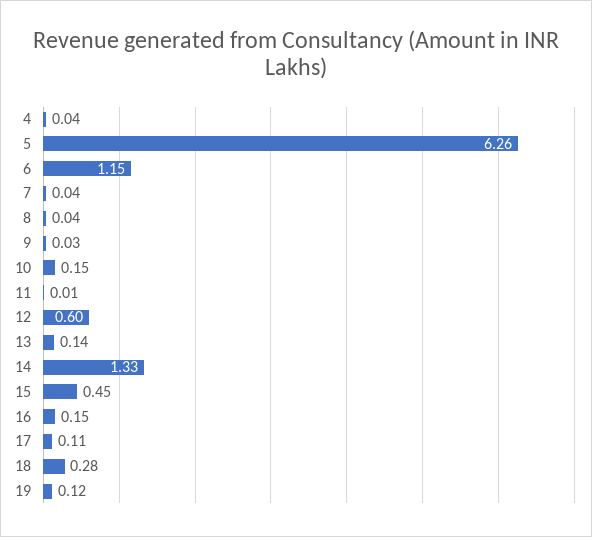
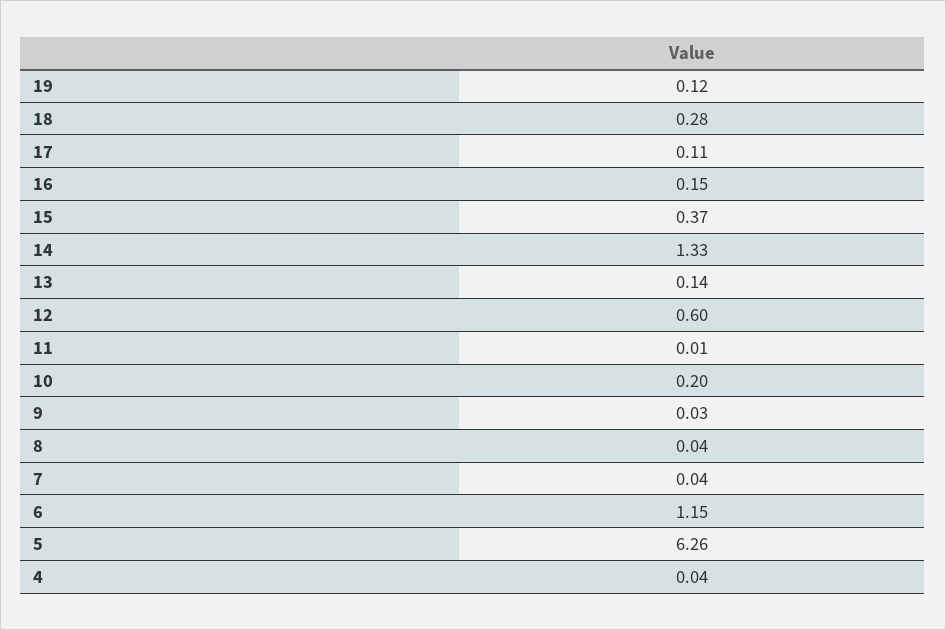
  {
    "4": 0.04,
    "5": 6.26,
    "6": 1.15,
    "7": 0.04,
    "8": 0.04,
    "9": 0.03,
-   "10": 0.15,
+   "10": 0.2,
    "11": 0.01,
    "12": 0.6,
    "13": 0.14,
    "14": 1.33,
-   "15": 0.45,
+   "15": 0.37,
    "16": 0.15,
    "17": 0.11,
    "18": 0.28,
    "19": 0.12
  }

